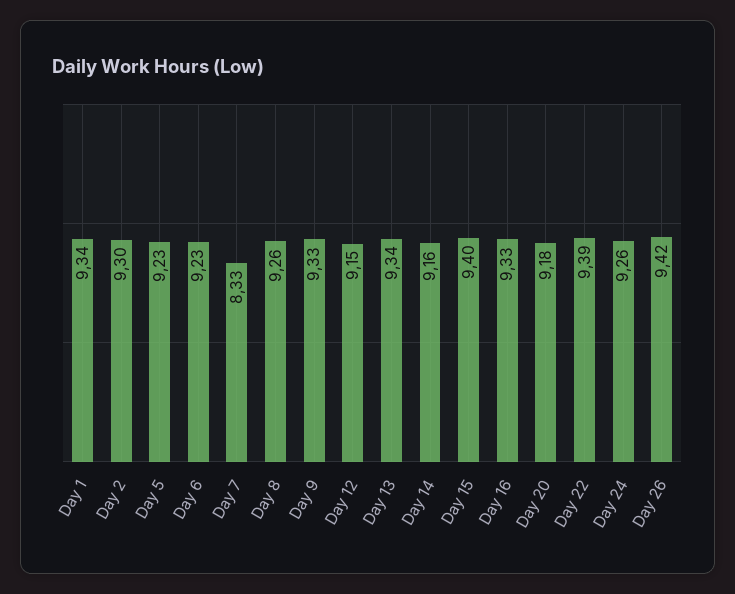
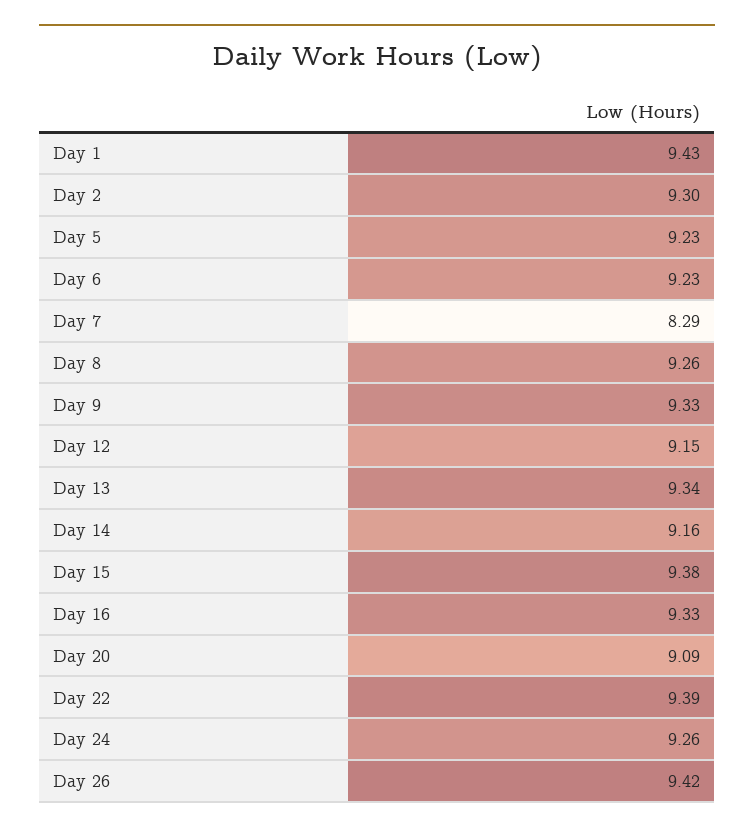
  {
-   "Day 1": 9.34,
+   "Day 1": 9.43,
    "Day 2": 9.3,
    "Day 5": 9.23,
    "Day 6": 9.23,
-   "Day 7": 8.33,
+   "Day 7": 8.29,
    "Day 8": 9.26,
    "Day 9": 9.33,
    "Day 12": 9.15,
    "Day 13": 9.34,
    "Day 14": 9.16,
-   "Day 15": 9.4,
+   "Day 15": 9.38,
    "Day 16": 9.33,
-   "Day 20": 9.18,
+   "Day 20": 9.09,
    "Day 22": 9.39,
    "Day 24": 9.26,
    "Day 26": 9.42
  }

